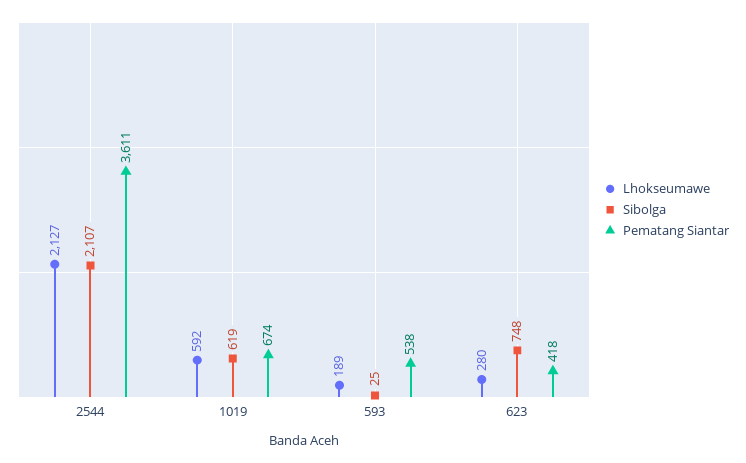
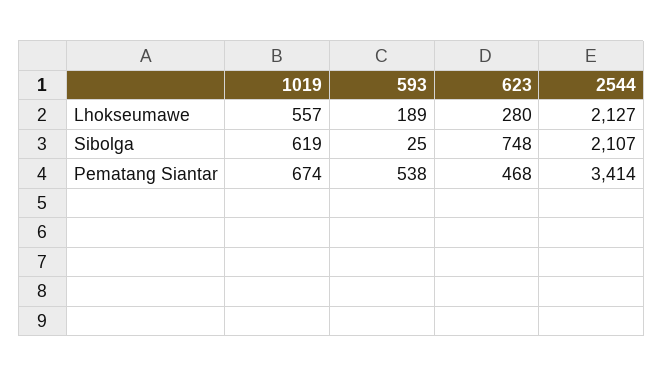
  {
    "Lhokseumawe": {
      "2544": 2127,
-     "1019": 592,
+     "1019": 557,
      "593": 189,
      "623": 280
    },
    "Sibolga": {
      "2544": 2107,
      "1019": 619,
      "593": 25,
      "623": 748
    },
    "Pematang Siantar": {
-     "2544": 3611,
+     "2544": 3414,
      "1019": 674,
      "593": 538,
-     "623": 418
+     "623": 468
    }
  }

